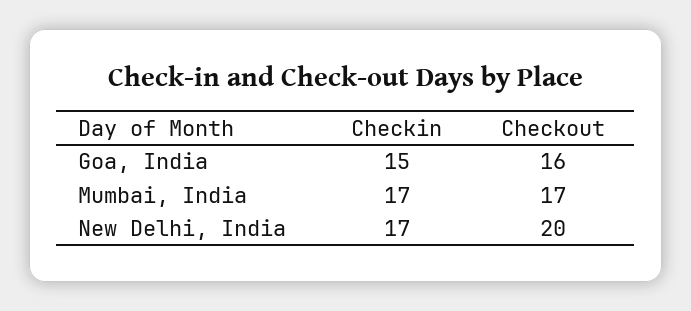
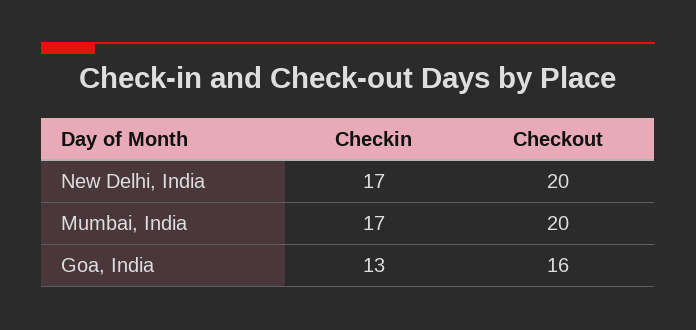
  {
    "Checkin": {
-     "Goa, India": 15,
+     "Goa, India": 13,
      "Mumbai, India": 17,
      "New Delhi, India": 17
    },
    "Checkout": {
      "Goa, India": 16,
-     "Mumbai, India": 17,
+     "Mumbai, India": 20,
      "New Delhi, India": 20
    }
  }

